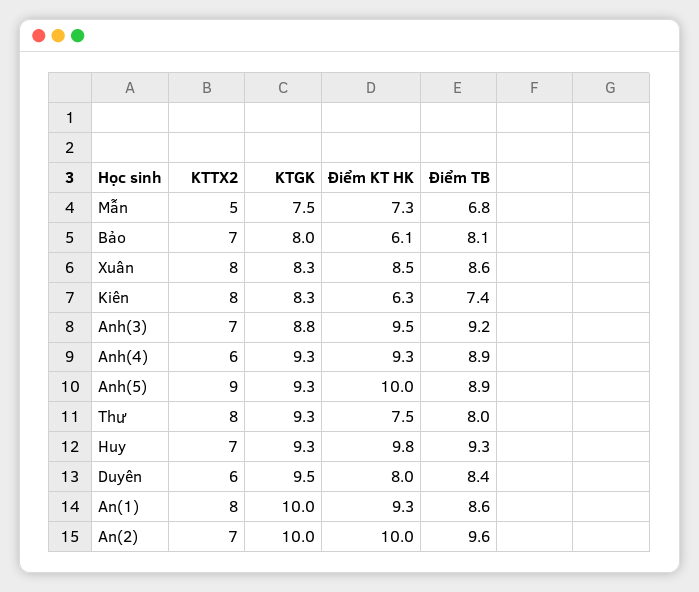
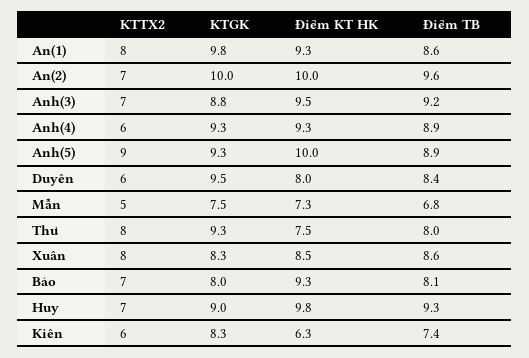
  {
    "KTTX2": {
      "Mẫn": 5,
      "Bảo": 7,
      "Xuân": 8,
-     "Kiên": 8,
+     "Kiên": 6,
      "Anh(3)": 7,
      "Anh(4)": 6,
      "Anh(5)": 9,
      "Thư": 8,
      "Huy": 7,
      "Duyên": 6,
      "An(1)": 8,
      "An(2)": 7
    },
    "KTGK": {
      "Mẫn": 7.5,
      "Bảo": 8,
      "Xuân": 8.3,
      "Kiên": 8.3,
      "Anh(3)": 8.8,
      "Anh(4)": 9.3,
      "Anh(5)": 9.3,
      "Thư": 9.3,
-     "Huy": 9.3,
+     "Huy": 9,
      "Duyên": 9.5,
-     "An(1)": 10,
+     "An(1)": 9.8,
      "An(2)": 10
    },
    "Điểm KT HK": {
      "Mẫn": 7.3,
-     "Bảo": 6.1,
+     "Bảo": 9.3,
      "Xuân": 8.5,
      "Kiên": 6.3,
      "Anh(3)": 9.5,
      "Anh(4)": 9.3,
      "Anh(5)": 10,
      "Thư": 7.5,
      "Huy": 9.8,
      "Duyên": 8,
      "An(1)": 9.3,
      "An(2)": 10
    },
    "Điểm TB": {
      "Mẫn": 6.8,
      "Bảo": 8.1,
      "Xuân": 8.6,
      "Kiên": 7.4,
      "Anh(3)": 9.2,
      "Anh(4)": 8.9,
      "Anh(5)": 8.9,
      "Thư": 8,
      "Huy": 9.3,
      "Duyên": 8.4,
      "An(1)": 8.6,
      "An(2)": 9.6
    }
  }

